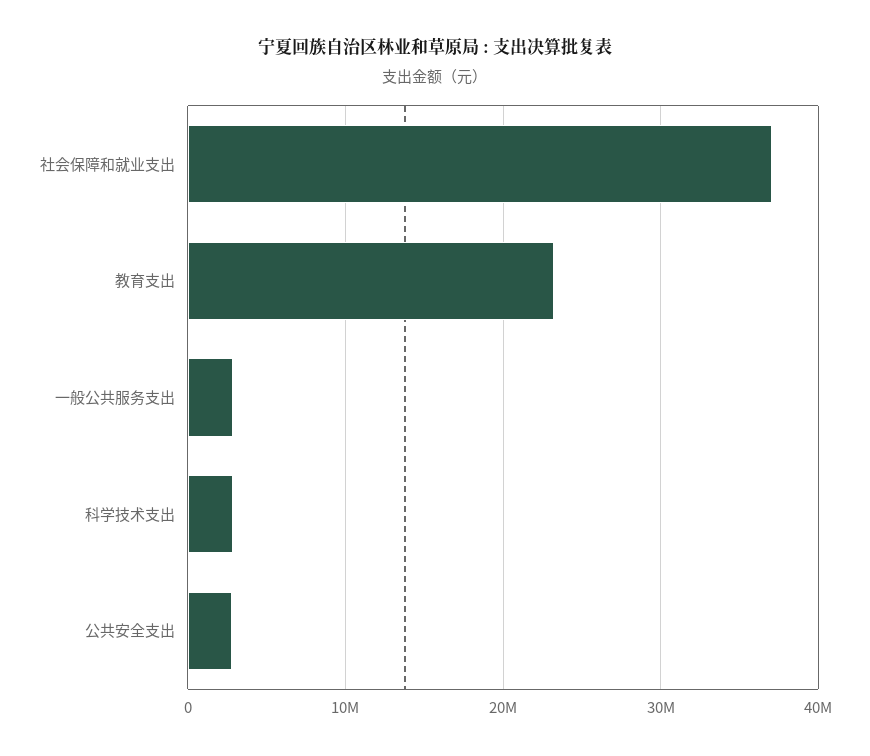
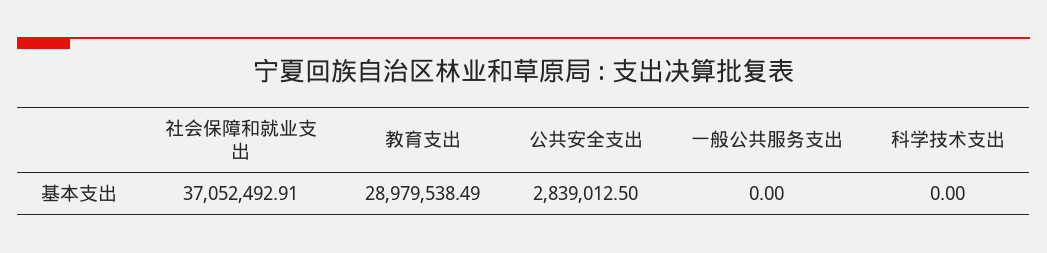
  {
    "社会保障和就业支出": 37052492.91,
-   "教育支出": 23000000,
+   "教育支出": 28979538.49,
-   "一般公共服务支出": 3000000,
+   "一般公共服务支出": 0,
-   "科学技术支出": 3000000,
+   "科学技术支出": 0,
    "公共安全支出": 2839012.5
  }

